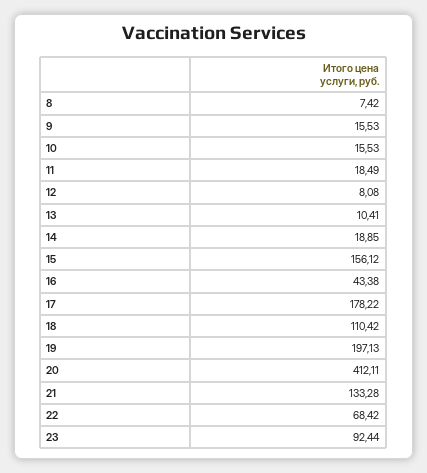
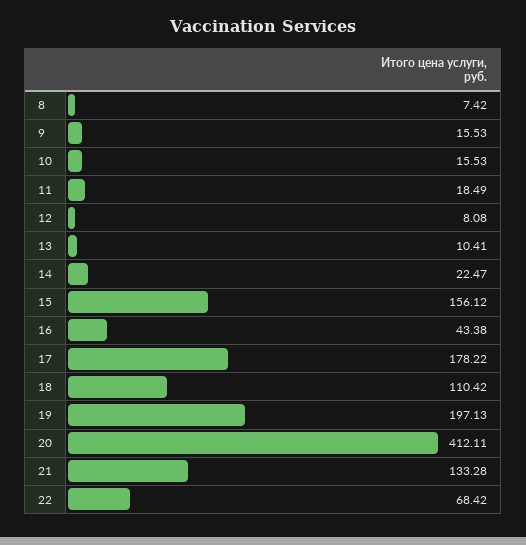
  {
    "8": 7.42,
    "9": 15.53,
    "10": 15.53,
    "11": 18.49,
    "12": 8.08,
    "13": 10.41,
-   "14": 18.85,
+   "14": 22.47,
    "15": 156.12,
    "16": 43.38,
    "17": 178.22,
    "18": 110.42,
    "19": 197.13,
    "20": 412.11,
    "21": 133.28,
-   "22": 68.42,
+   "22": 68.42
-   "23": 92.44
  }

